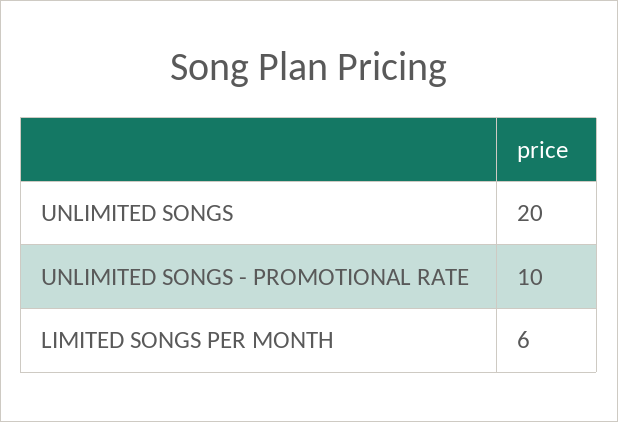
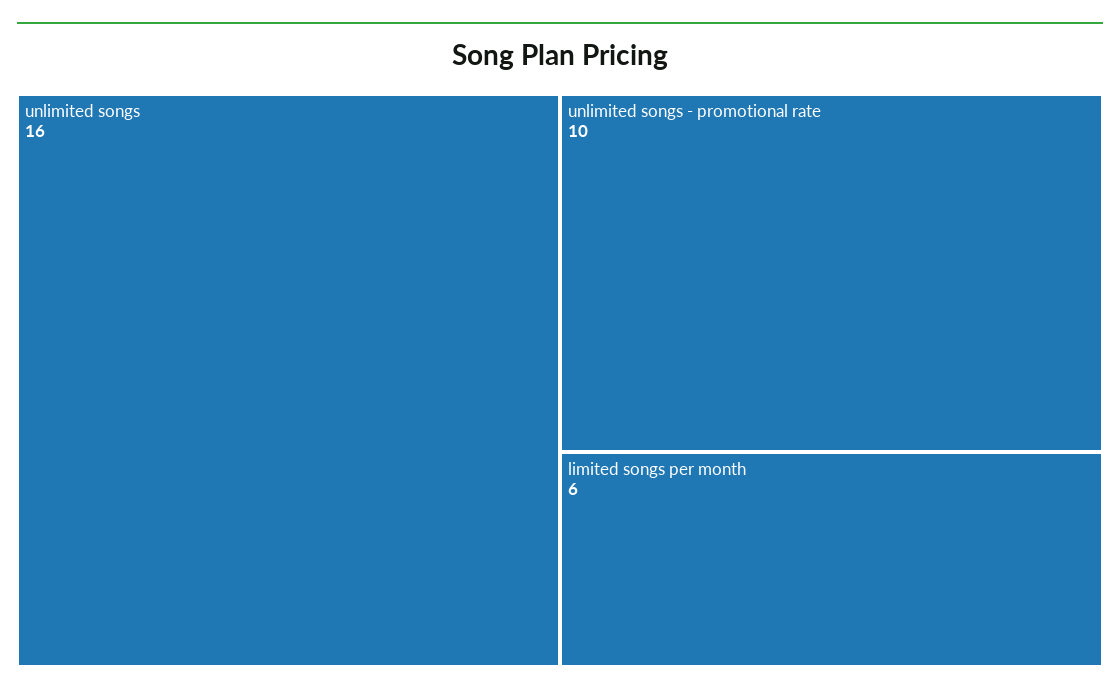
  {
-   "UNLIMITED SONGS": 20,
+   "UNLIMITED SONGS": 16,
    "UNLIMITED SONGS - PROMOTIONAL RATE": 10,
    "LIMITED SONGS PER MONTH": 6
  }

